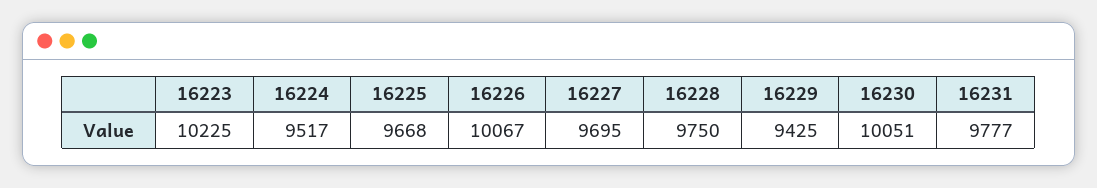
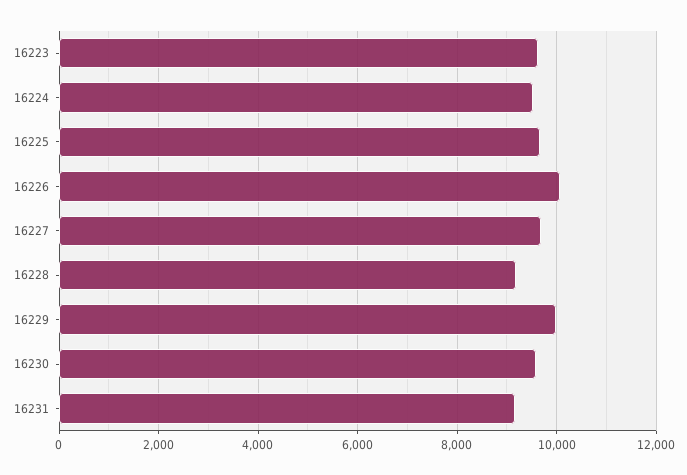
  {
-   "16223": 10225,
+   "16223": 9600,
    "16224": 9517,
    "16225": 9668,
    "16226": 10067,
    "16227": 9695,
-   "16228": 9750,
+   "16228": 9200,
-   "16229": 9425,
+   "16229": 10000,
-   "16230": 10051,
+   "16230": 9600,
-   "16231": 9777
+   "16231": 9200
  }

